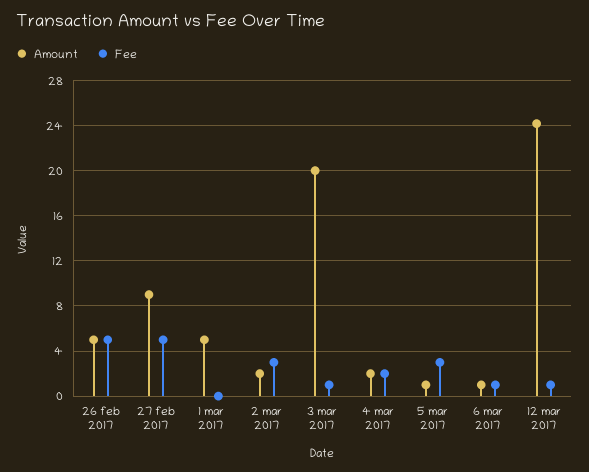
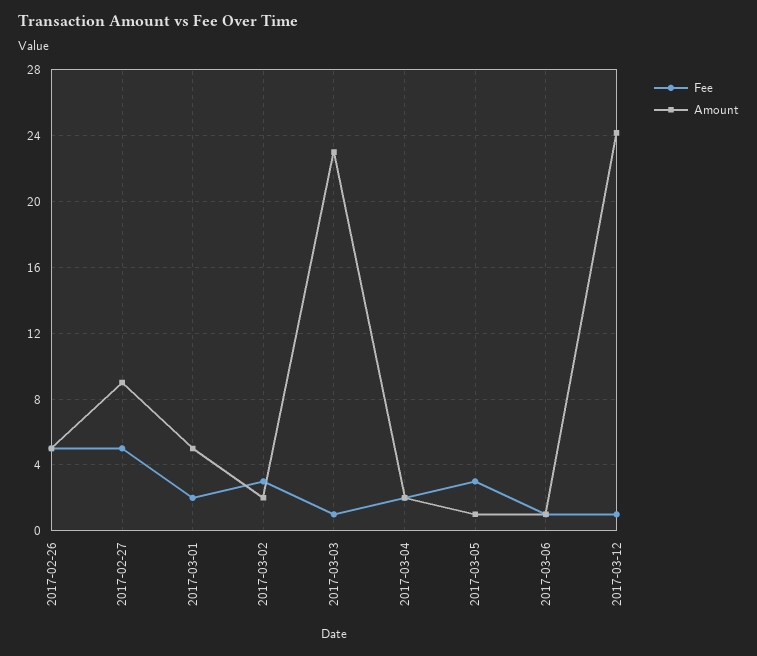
  {
    "Amount": {
      "26 feb 2017": 5,
      "27 feb 2017": 9,
      "1 mar 2017": 5,
      "2 mar 2017": 2,
-     "3 mar 2017": 20,
+     "3 mar 2017": 23,
      "4 mar 2017": 2,
      "5 mar 2017": 1,
      "6 mar 2017": 1,
      "12 mar 2017": 24
    },
    "Fee": {
      "26 feb 2017": 5,
      "27 feb 2017": 5,
-     "1 mar 2017": 0,
+     "1 mar 2017": 2,
      "2 mar 2017": 3,
      "3 mar 2017": 1,
      "4 mar 2017": 2,
      "5 mar 2017": 3,
      "6 mar 2017": 1,
      "12 mar 2017": 1
    }
  }

